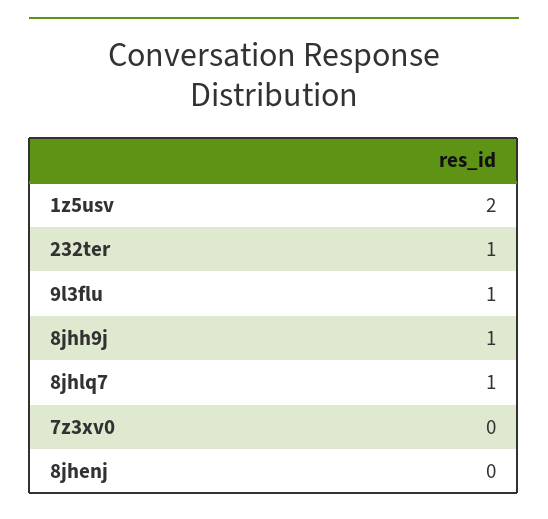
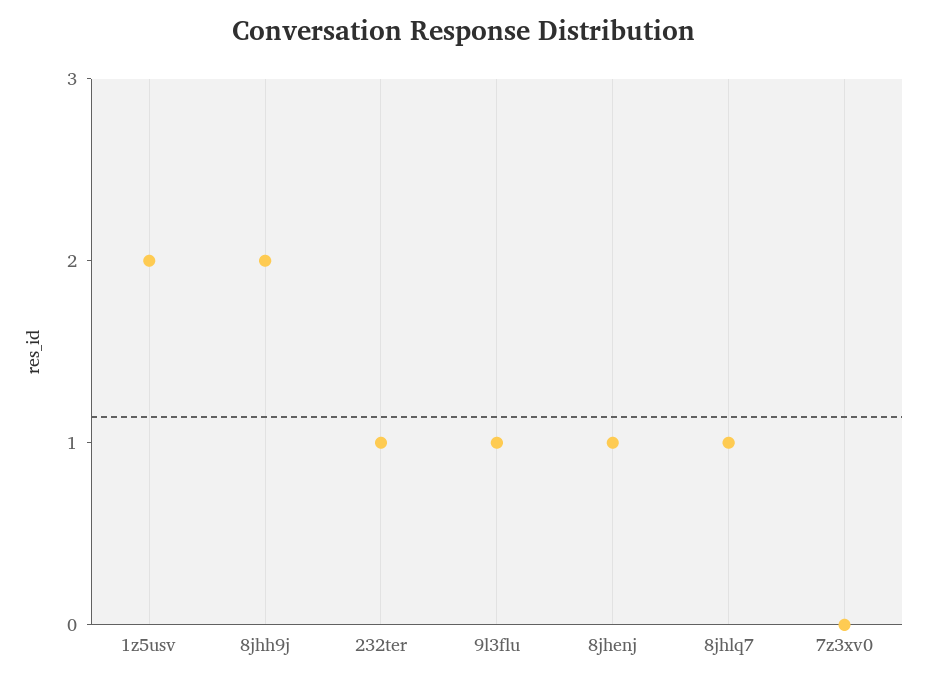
  {
    "1z5usv": 2,
    "232ter": 1,
    "9l3flu": 1,
-   "8jhh9j": 1,
+   "8jhh9j": 2,
    "8jhlq7": 1,
    "7z3xv0": 0,
-   "8jhenj": 0
+   "8jhenj": 1
  }

